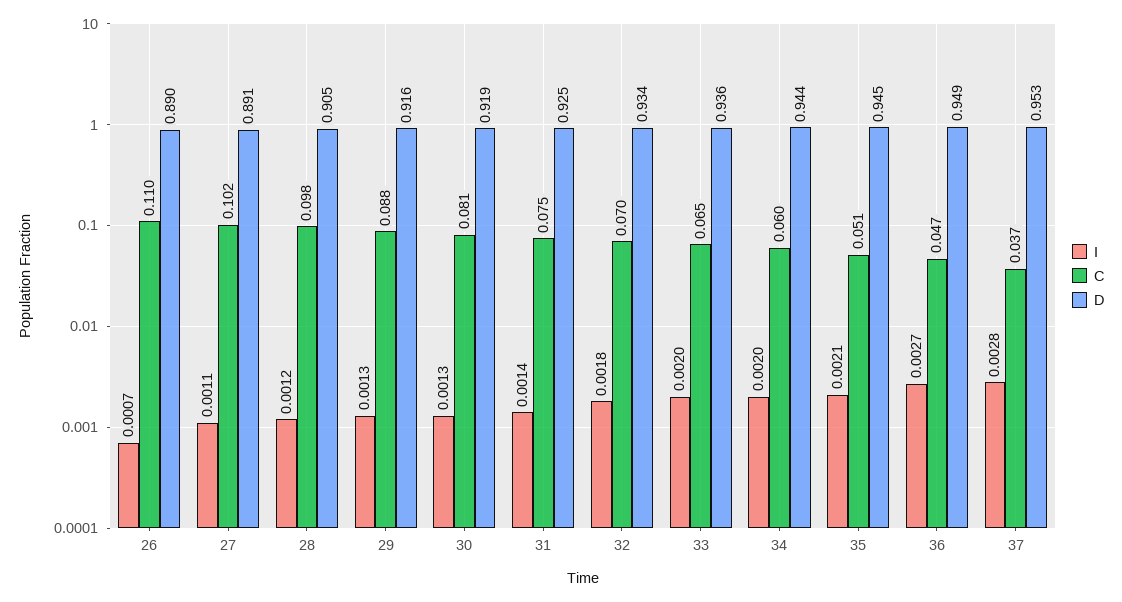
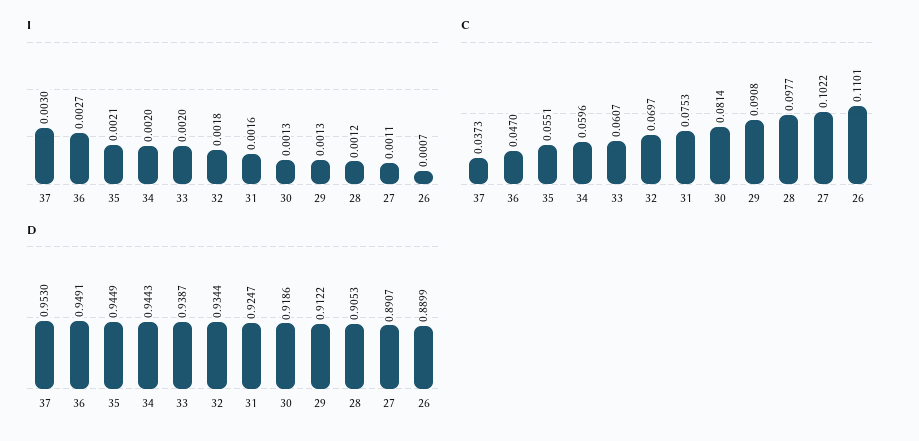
  {
    "I": {
      "26": 0.0007,
      "27": 0.0011,
      "28": 0.0012,
      "29": 0.0013,
      "30": 0.0013,
-     "31": 0.0014,
+     "31": 0.0016,
      "32": 0.0018,
      "33": 0.002,
      "34": 0.002,
      "35": 0.0021,
      "36": 0.0027,
-     "37": 0.0028
+     "37": 0.003
    },
    "C": {
      "26": 0.1101,
      "27": 0.1022,
      "28": 0.0977,
-     "29": 0.088,
+     "29": 0.0908,
      "30": 0.0814,
      "31": 0.0753,
      "32": 0.0697,
-     "33": 0.065,
+     "33": 0.0607,
      "34": 0.0596,
-     "35": 0.051,
+     "35": 0.0551,
      "36": 0.047,
      "37": 0.0373
    },
    "D": {
      "26": 0.8899,
      "27": 0.8907,
      "28": 0.9053,
-     "29": 0.916,
+     "29": 0.9122,
      "30": 0.9186,
      "31": 0.9247,
      "32": 0.9344,
-     "33": 0.936,
+     "33": 0.9387,
      "34": 0.9443,
      "35": 0.9449,
      "36": 0.9491,
      "37": 0.953
    }
  }

